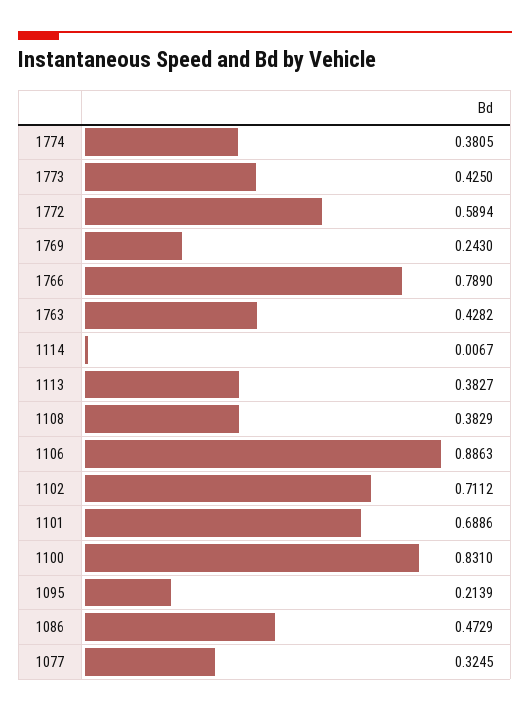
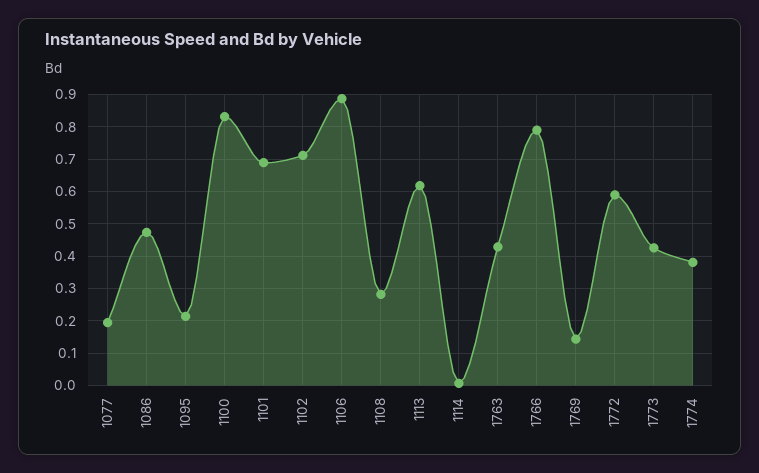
  {
    "1774": 0.3805,
    "1773": 0.425,
    "1772": 0.5894,
-   "1769": 0.243,
+   "1769": 0.14,
    "1766": 0.789,
    "1763": 0.4282,
    "1114": 0.0067,
-   "1113": 0.3827,
+   "1113": 0.62,
-   "1108": 0.3829,
+   "1108": 0.28,
    "1106": 0.8863,
    "1102": 0.7112,
    "1101": 0.6886,
    "1100": 0.831,
    "1095": 0.2139,
    "1086": 0.4729,
-   "1077": 0.3245
+   "1077": 0.2
  }

